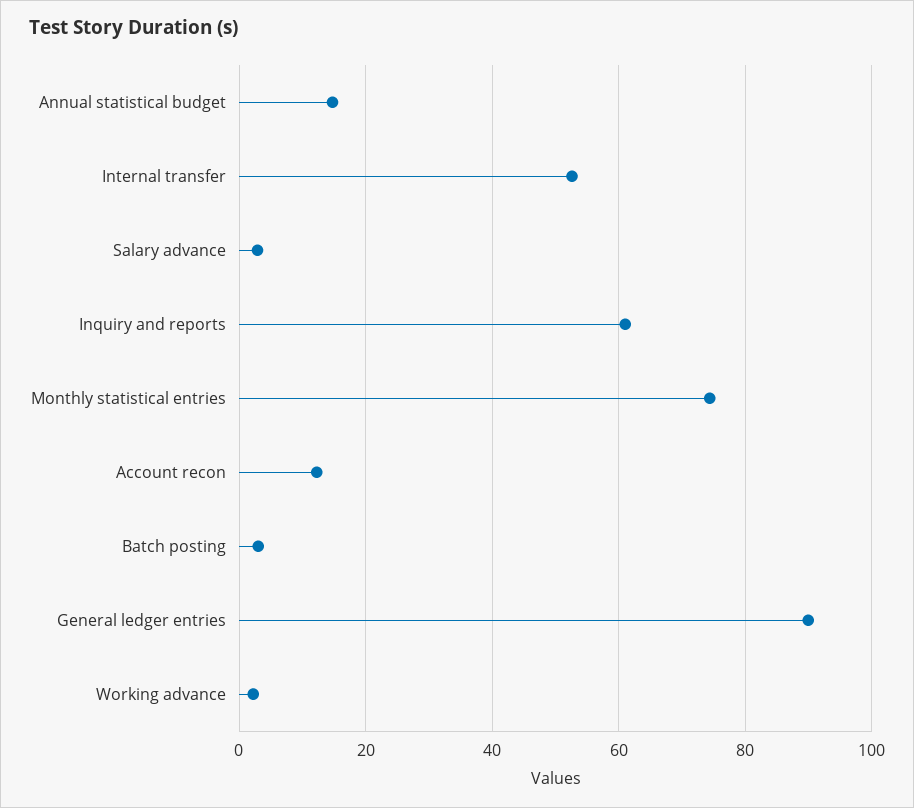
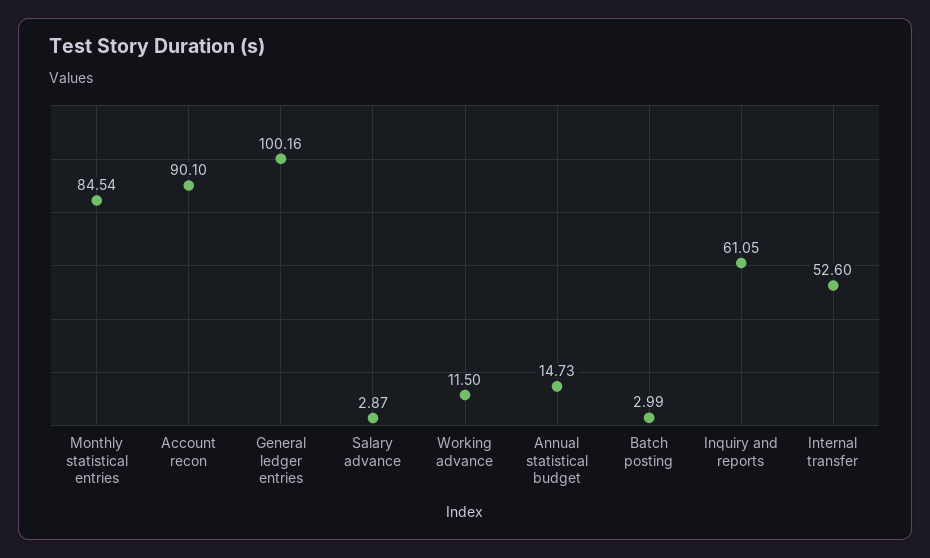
  {
    "Annual statistical budget": 14.73,
    "Internal transfer": 52.6,
    "Salary advance": 2.87,
    "Inquiry and reports": 61.05,
-   "Monthly statistical entries": 74,
+   "Monthly statistical entries": 84.54,
-   "Account recon": 12,
+   "Account recon": 90.1,
    "Batch posting": 2.99,
-   "General ledger entries": 90,
+   "General ledger entries": 100.16,
-   "Working advance": 2
+   "Working advance": 11.5
  }

